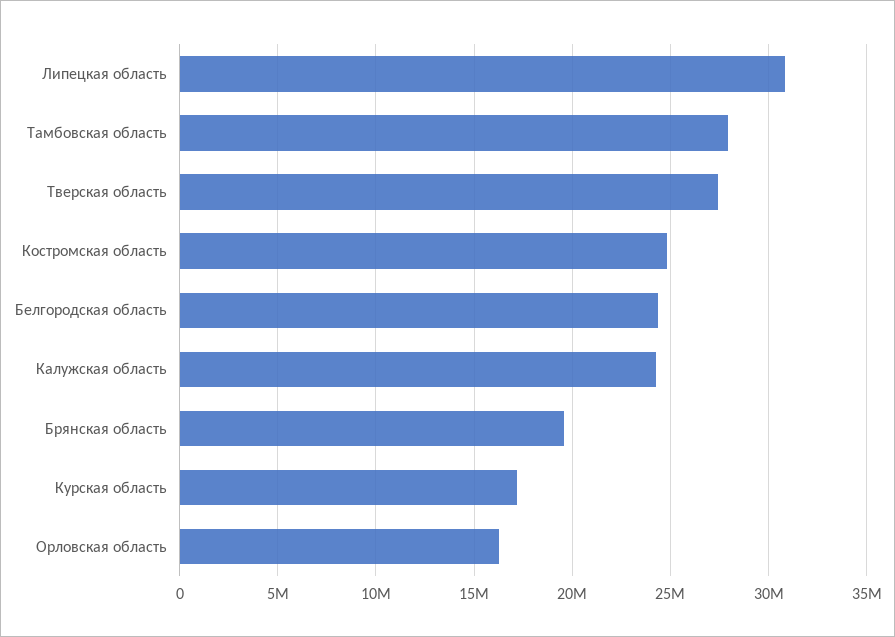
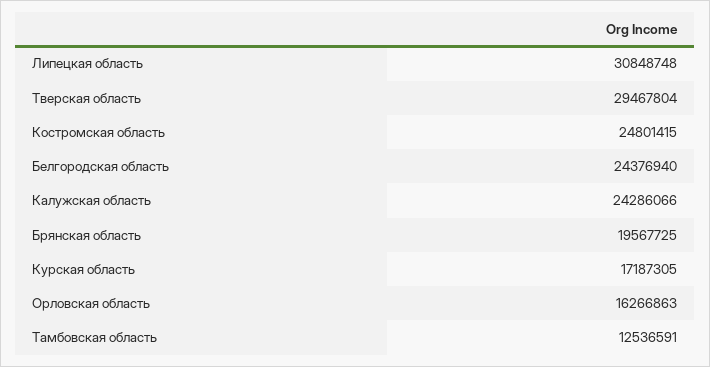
  {
    "Липецкая область": 30848748,
-   "Тамбовская область": 28000000,
+   "Тамбовская область": 12536591,
-   "Тверская область": 27500000,
+   "Тверская область": 29467804,
    "Костромская область": 24801415,
    "Белгородская область": 24376940,
    "Калужская область": 24286066,
    "Брянская область": 19567725,
    "Курская область": 17187305,
    "Орловская область": 16266863
  }

